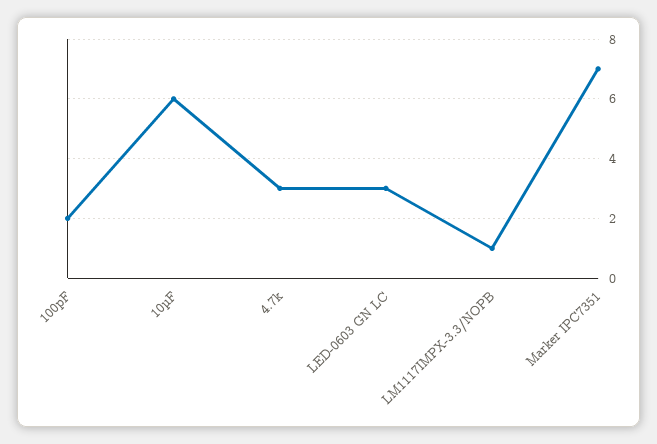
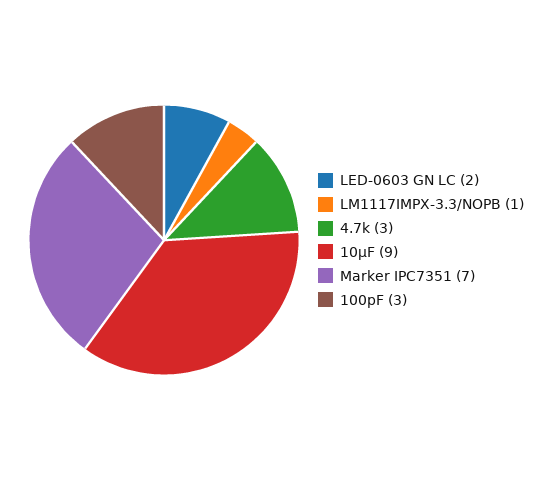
  {
-   "100pF": 2,
+   "100pF": 3,
-   "10µF": 6,
+   "10µF": 9,
    "4.7k": 3,
-   "LED-0603 GN LC": 3,
+   "LED-0603 GN LC": 2,
    "LM1117IMPX-3.3/NOPB": 1,
    "Marker IPC7351": 7
  }

